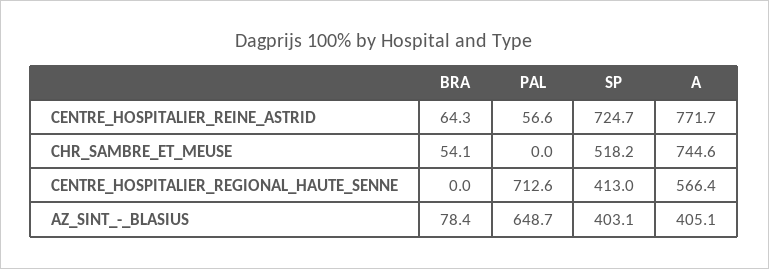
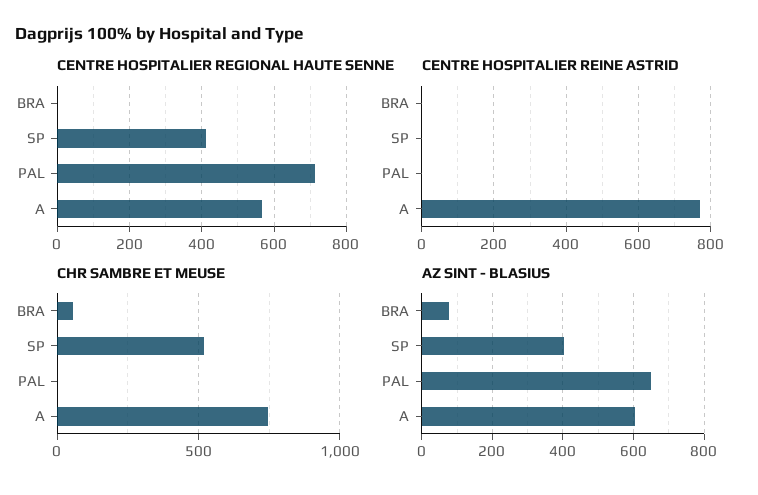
  {
    "CENTRE_HOSPITALIER_REINE_ASTRID": {
-     "BRA": 64.3,
+     "BRA": 0,
-     "PAL": 56.6,
+     "PAL": 0,
-     "SP": 724.7,
+     "SP": 0,
      "A": 771.7
    },
    "CHR_SAMBRE_ET_MEUSE": {
      "BRA": 54.1,
      "PAL": 0,
      "SP": 518.2,
      "A": 744.6
    },
    "CENTRE_HOSPITALIER_REGIONAL_HAUTE_SENNE": {
      "BRA": 0,
      "PAL": 712.6,
      "SP": 413,
      "A": 566.4
    },
    "AZ_SINT_-_BLASIUS": {
      "BRA": 78.4,
      "PAL": 648.7,
      "SP": 403.1,
-     "A": 405.1
+     "A": 600
    }
  }

